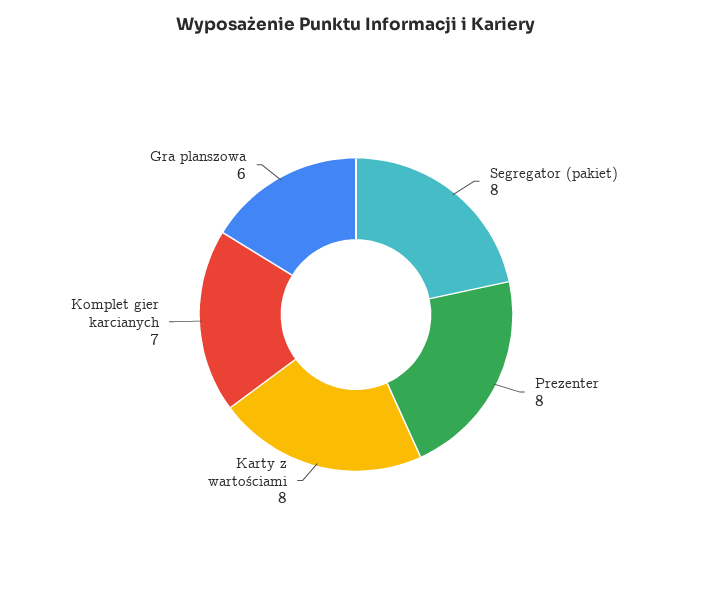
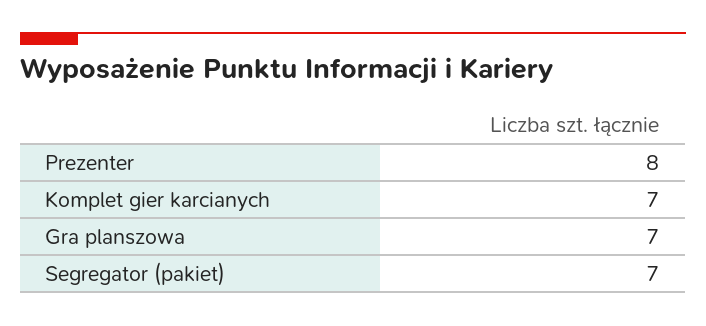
  {
-   "Segregator (pakiet)": 8,
+   "Segregator (pakiet)": 7,
    "Prezenter": 8,
-   "Karty z wartościami": 8,
    "Komplet gier karcianych": 7,
-   "Gra planszowa": 6
+   "Gra planszowa": 7
  }

